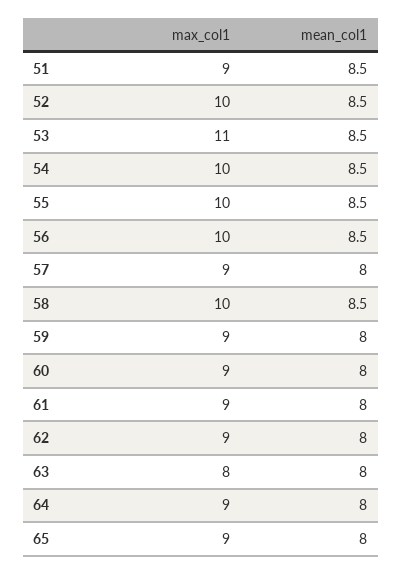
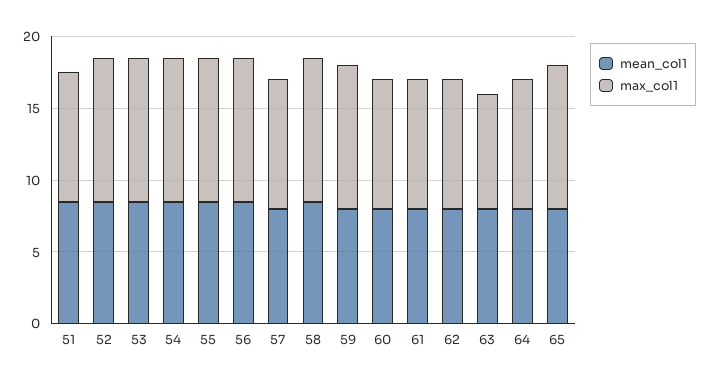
  {
    "max_col1": {
      "51": 9,
      "52": 10,
-     "53": 11,
+     "53": 10,
      "54": 10,
      "55": 10,
      "56": 10,
      "57": 9,
      "58": 10,
-     "59": 9,
+     "59": 10,
      "60": 9,
      "61": 9,
      "62": 9,
      "63": 8,
      "64": 9,
-     "65": 9
+     "65": 10
    },
    "mean_col1": {
      "51": 8.5,
      "52": 8.5,
      "53": 8.5,
      "54": 8.5,
      "55": 8.5,
      "56": 8.5,
      "57": 8,
      "58": 8.5,
      "59": 8,
      "60": 8,
      "61": 8,
      "62": 8,
      "63": 8,
      "64": 8,
      "65": 8
    }
  }

